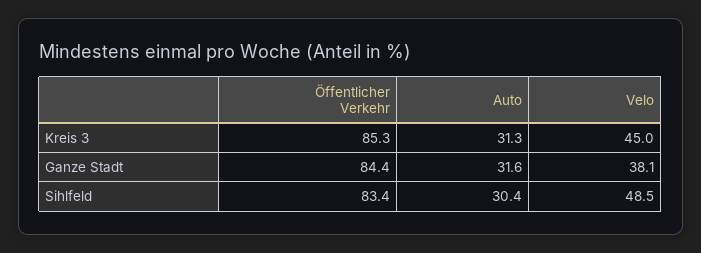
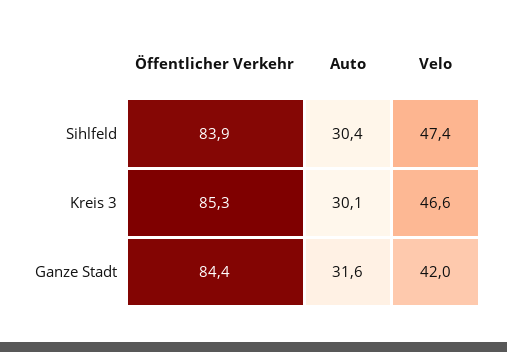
  {
    "Öffentlicher Verkehr": {
      "Kreis 3": 85.3,
      "Ganze Stadt": 84.4,
-     "Sihlfeld": 83.4
+     "Sihlfeld": 83.9
    },
    "Auto": {
-     "Kreis 3": 31.3,
+     "Kreis 3": 30.1,
      "Ganze Stadt": 31.6,
      "Sihlfeld": 30.4
    },
    "Velo": {
-     "Kreis 3": 45,
+     "Kreis 3": 46.6,
-     "Ganze Stadt": 38.1,
+     "Ganze Stadt": 42,
-     "Sihlfeld": 48.5
+     "Sihlfeld": 47.4
    }
  }

